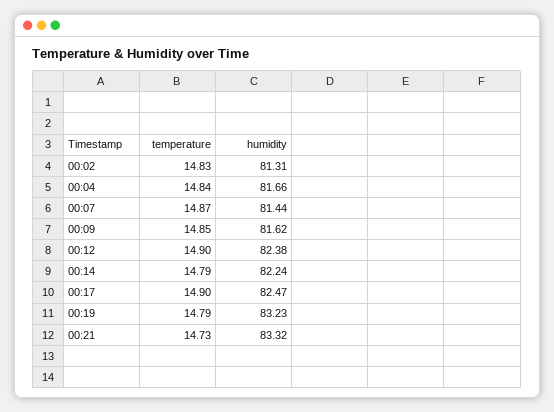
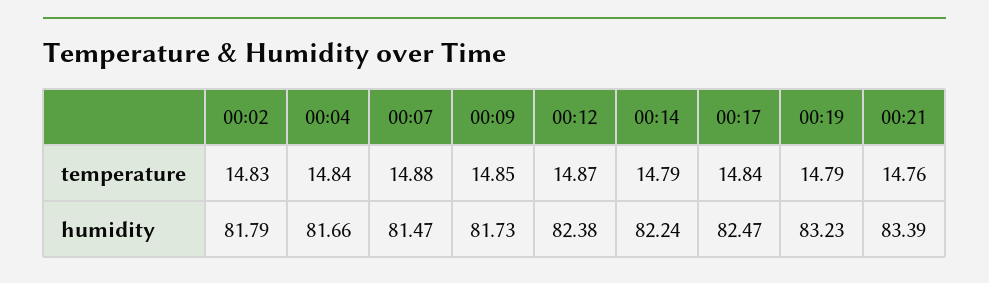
  {
    "temperature": {
      "00:02": 14.83,
      "00:04": 14.84,
-     "00:07": 14.87,
+     "00:07": 14.88,
      "00:09": 14.85,
-     "00:12": 14.9,
+     "00:12": 14.87,
      "00:14": 14.79,
-     "00:17": 14.9,
+     "00:17": 14.84,
      "00:19": 14.79,
-     "00:21": 14.73
+     "00:21": 14.76
    },
    "humidity": {
-     "00:02": 81.31,
+     "00:02": 81.79,
      "00:04": 81.66,
-     "00:07": 81.44,
+     "00:07": 81.47,
-     "00:09": 81.62,
+     "00:09": 81.73,
      "00:12": 82.38,
      "00:14": 82.24,
      "00:17": 82.47,
      "00:19": 83.23,
-     "00:21": 83.32
+     "00:21": 83.39
    }
  }

